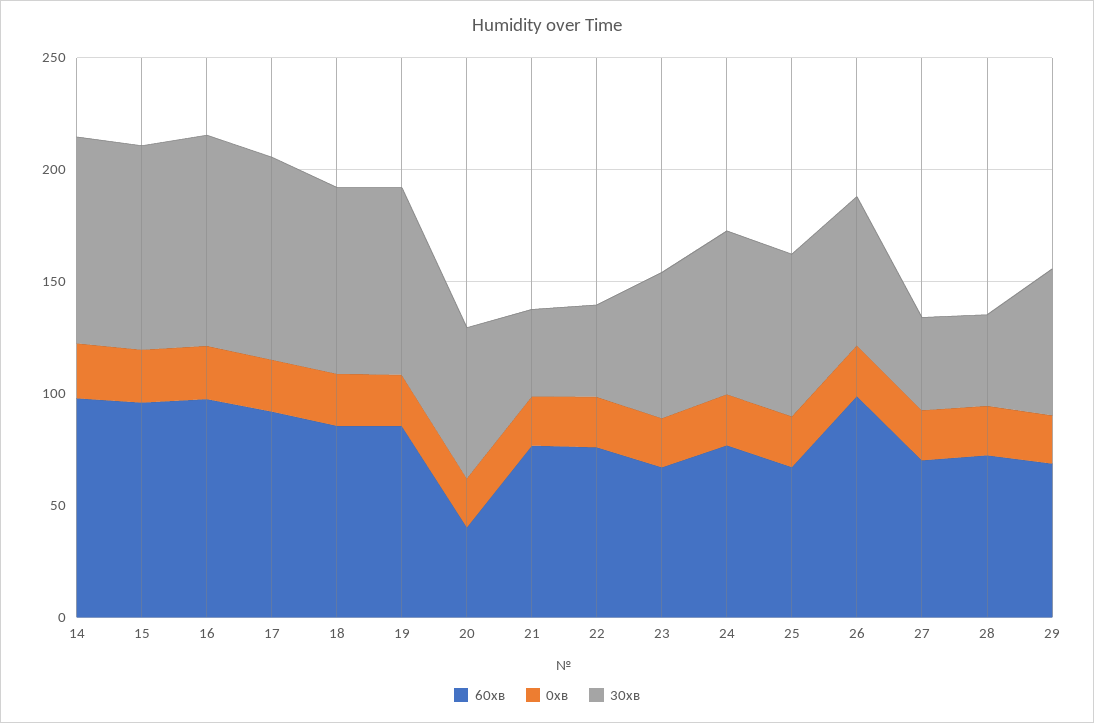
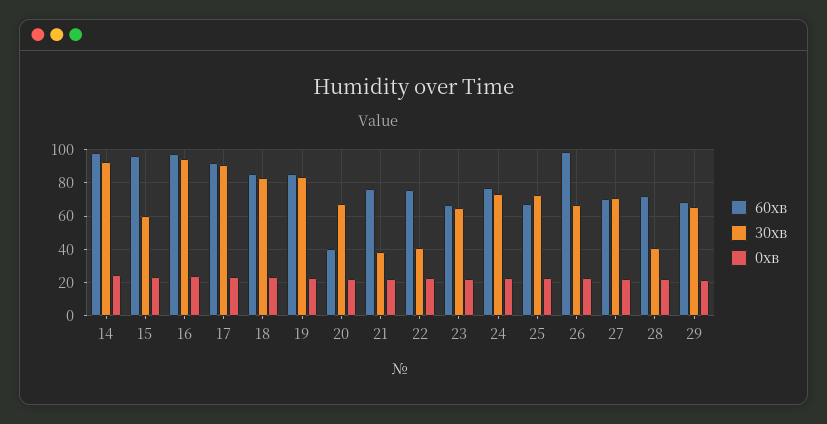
  {
    "60хв": {
      "14": 100,
      "15": 95,
      "16": 95,
      "17": 90,
      "18": 85,
      "19": 85,
      "20": 40,
      "21": 75,
      "22": 75,
      "23": 65,
      "24": 75,
      "25": 65,
      "26": 100,
      "27": 70,
      "28": 70,
      "29": 70
    },
    "0хв": {
      "14": 25,
      "15": 25,
      "16": 25,
      "17": 25,
      "18": 25,
      "19": 25,
      "20": 20,
      "21": 20,
      "22": 25,
      "23": 20,
      "24": 25,
      "25": 25,
      "26": 25,
      "27": 20,
      "28": 20,
      "29": 20
    },
    "30хв": {
      "14": 90,
-     "15": 90,
+     "15": 60,
      "16": 95,
      "17": 90,
      "18": 85,
      "19": 85,
      "20": 65,
      "21": 40,
      "22": 40,
      "23": 65,
      "24": 75,
      "25": 75,
      "26": 65,
-     "27": 40,
+     "27": 70,
      "28": 40,
      "29": 65
    }
  }

